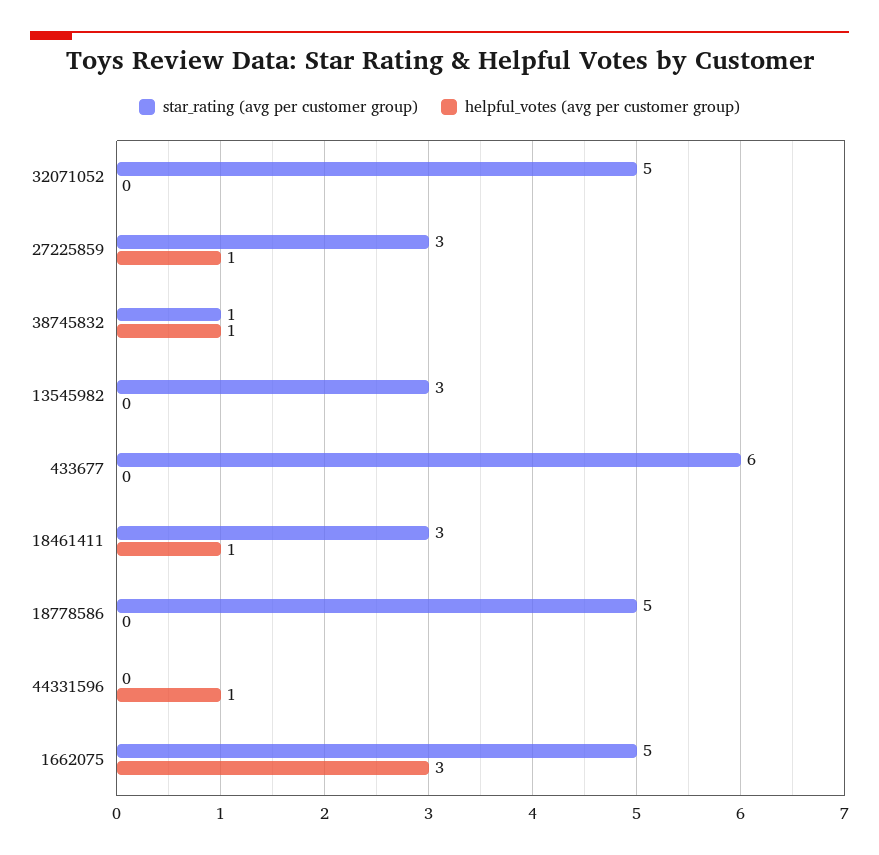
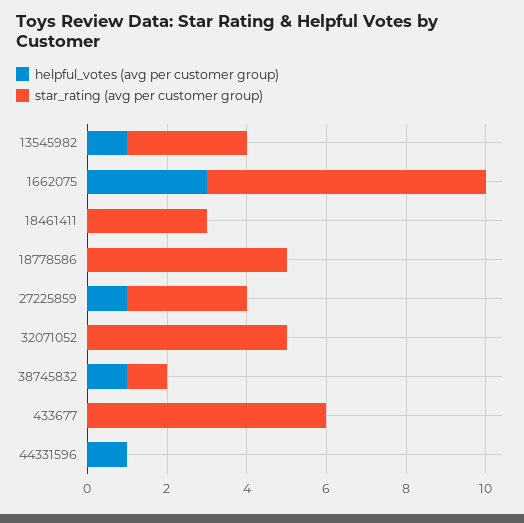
  {
    "star_rating (avg per customer group)": {
      "32071052": 5,
      "27225859": 3,
      "38745832": 1,
      "13545982": 3,
      "433677": 6,
      "18461411": 3,
      "18778586": 5,
      "44331596": 0,
-     "1662075": 5
+     "1662075": 7
    },
    "helpful_votes (avg per customer group)": {
      "32071052": 0,
      "27225859": 1,
      "38745832": 1,
-     "13545982": 0,
+     "13545982": 1,
      "433677": 0,
-     "18461411": 1,
+     "18461411": 0,
      "18778586": 0,
      "44331596": 1,
      "1662075": 3
    }
  }

